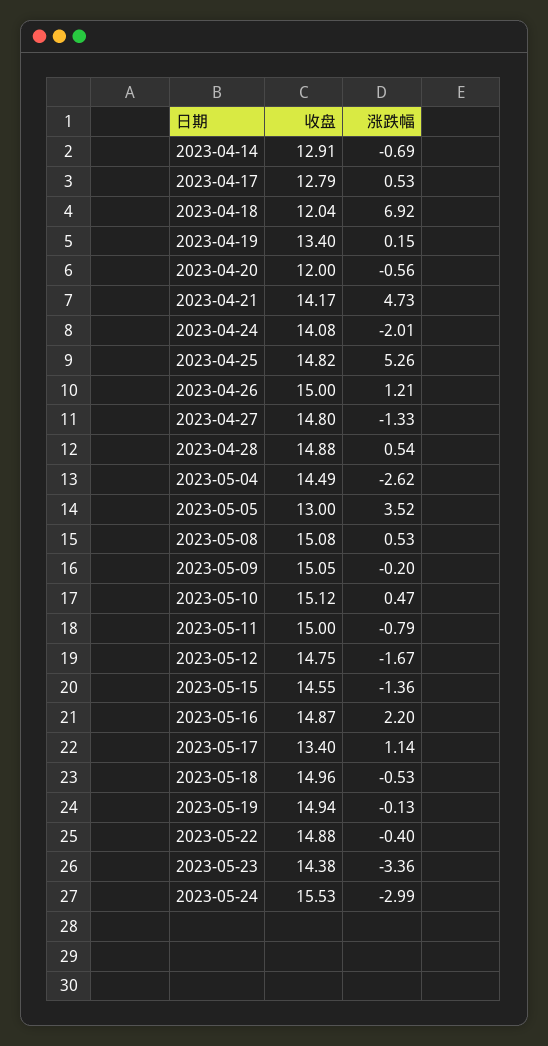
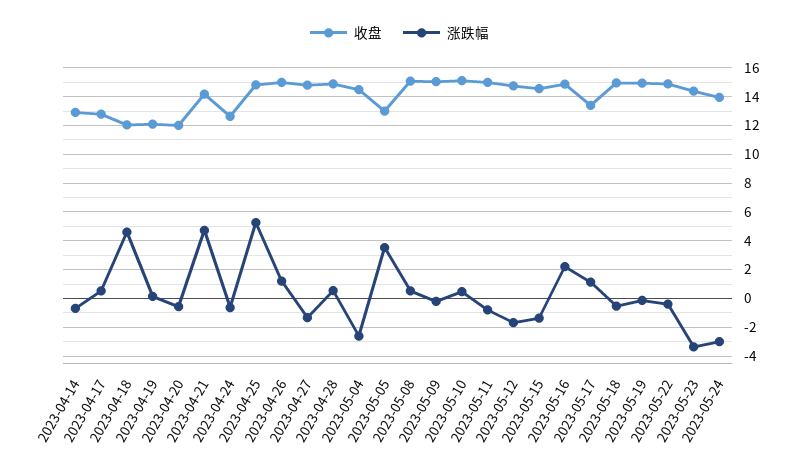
  {
    "收盘": {
      "2023-04-14": 12.91,
      "2023-04-17": 12.79,
      "2023-04-18": 12.04,
-     "2023-04-19": 13.4,
+     "2023-04-19": 12,
      "2023-04-20": 12,
      "2023-04-21": 14.17,
-     "2023-04-24": 14.08,
+     "2023-04-24": 12.5,
      "2023-04-25": 14.82,
      "2023-04-26": 15,
      "2023-04-27": 14.8,
      "2023-04-28": 14.88,
      "2023-05-04": 14.49,
      "2023-05-05": 13,
      "2023-05-08": 15.08,
      "2023-05-09": 15.05,
      "2023-05-10": 15.12,
      "2023-05-11": 15,
      "2023-05-12": 14.75,
      "2023-05-15": 14.55,
      "2023-05-16": 14.87,
      "2023-05-17": 13.4,
      "2023-05-18": 14.96,
      "2023-05-19": 14.94,
      "2023-05-22": 14.88,
      "2023-05-23": 14.38,
-     "2023-05-24": 15.53
+     "2023-05-24": 14
    },
    "涨跌幅": {
      "2023-04-14": -0.69,
      "2023-04-17": 0.53,
-     "2023-04-18": 6.92,
+     "2023-04-18": 4.5,
      "2023-04-19": 0.15,
      "2023-04-20": -0.56,
      "2023-04-21": 4.73,
-     "2023-04-24": -2.01,
+     "2023-04-24": -0.5,
      "2023-04-25": 5.26,
      "2023-04-26": 1.21,
      "2023-04-27": -1.33,
      "2023-04-28": 0.54,
      "2023-05-04": -2.62,
      "2023-05-05": 3.52,
      "2023-05-08": 0.53,
      "2023-05-09": -0.2,
      "2023-05-10": 0.47,
      "2023-05-11": -0.79,
      "2023-05-12": -1.67,
      "2023-05-15": -1.36,
      "2023-05-16": 2.2,
      "2023-05-17": 1.14,
      "2023-05-18": -0.53,
      "2023-05-19": -0.13,
      "2023-05-22": -0.4,
      "2023-05-23": -3.36,
      "2023-05-24": -2.99
    }
  }

